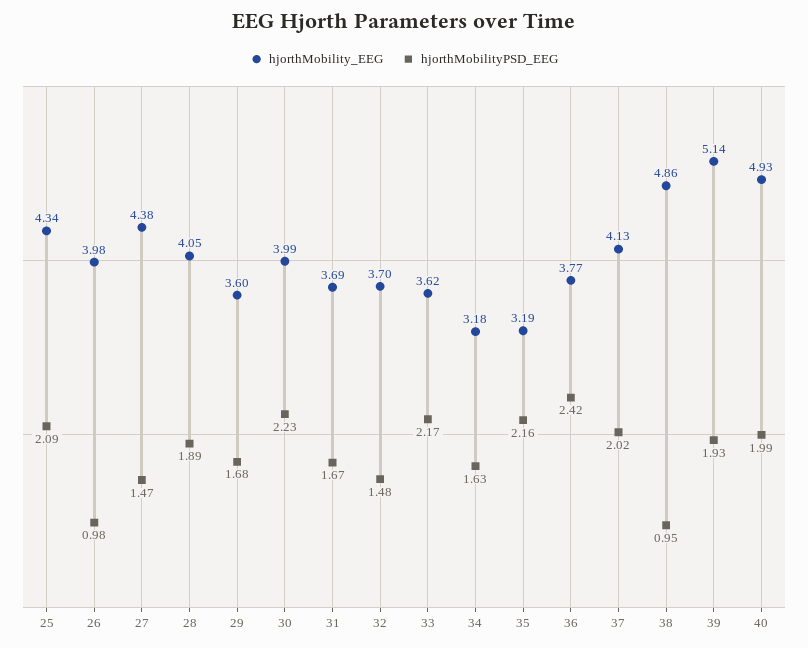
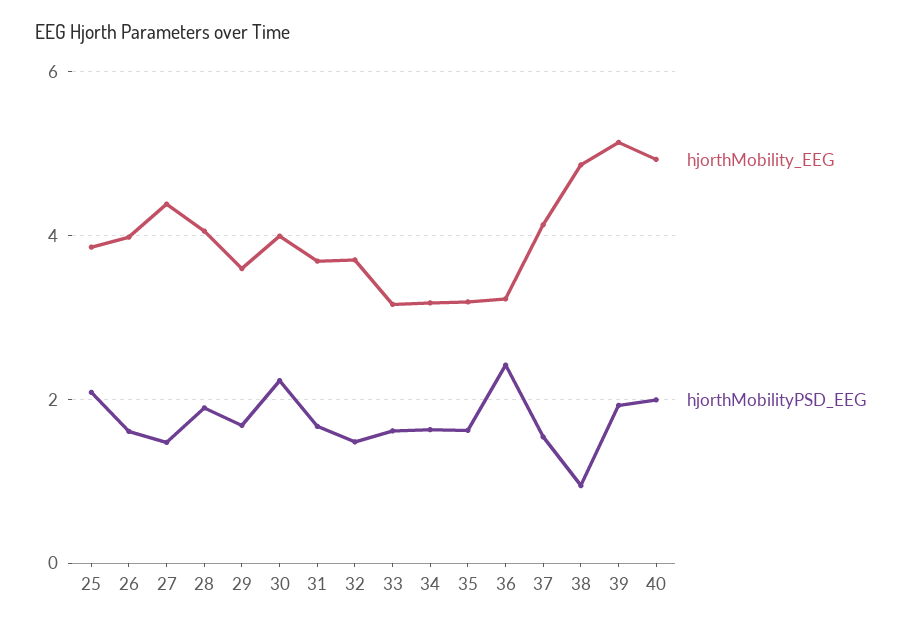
  {
    "hjorthMobility_EEG": {
-     "25": 4.34,
+     "25": 3.8,
      "26": 3.98,
      "27": 4.38,
      "28": 4.05,
      "29": 3.6,
      "30": 3.99,
      "31": 3.69,
      "32": 3.7,
-     "33": 3.62,
+     "33": 3.2,
      "34": 3.18,
      "35": 3.19,
-     "36": 3.77,
+     "36": 3.2,
      "37": 4.13,
      "38": 4.86,
      "39": 5.14,
      "40": 4.93
    },
    "hjorthMobilityPSD_EEG": {
      "25": 2.09,
-     "26": 0.98,
+     "26": 1.6,
      "27": 1.47,
      "28": 1.89,
      "29": 1.68,
      "30": 2.23,
      "31": 1.67,
      "32": 1.48,
-     "33": 2.17,
+     "33": 1.6,
      "34": 1.63,
-     "35": 2.16,
+     "35": 1.6,
      "36": 2.42,
-     "37": 2.02,
+     "37": 1.6,
      "38": 0.95,
      "39": 1.93,
      "40": 1.99
    }
  }

